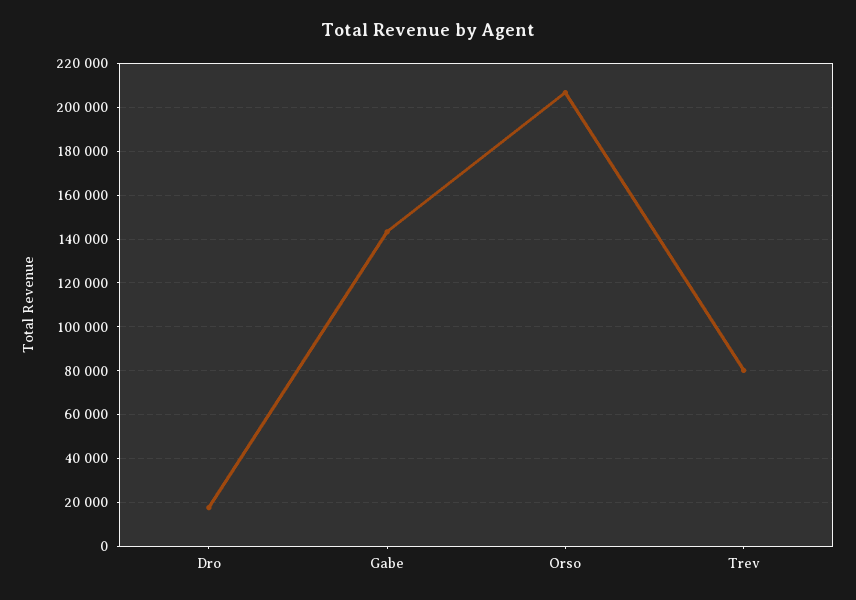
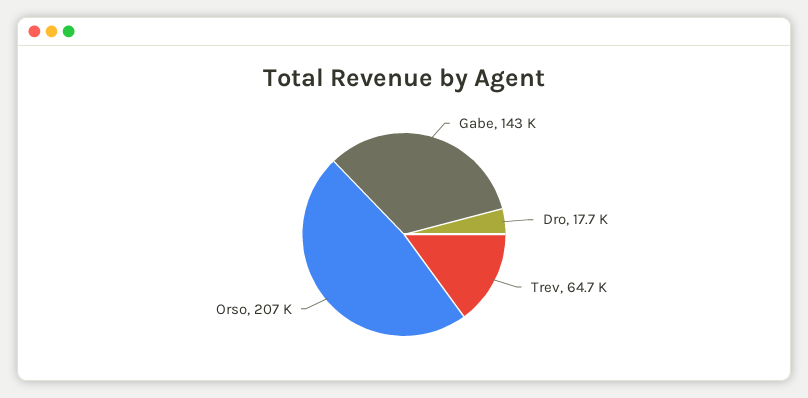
  {
    "Dro": 17700,
    "Gabe": 143000,
    "Orso": 207000,
-   "Trev": 80000
+   "Trev": 64700
  }

